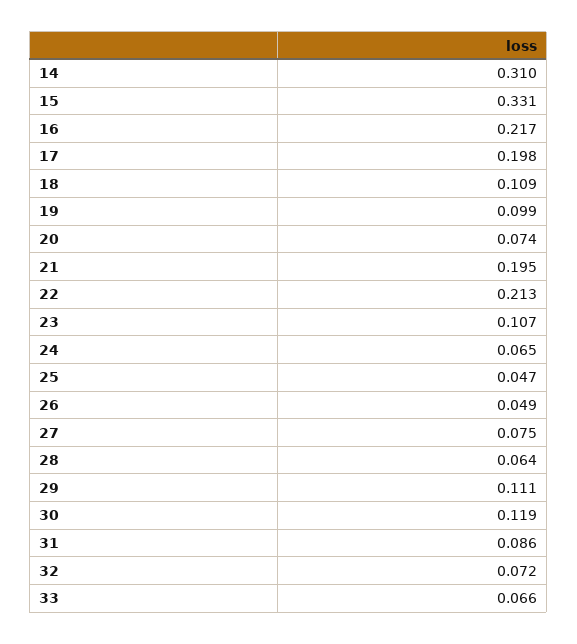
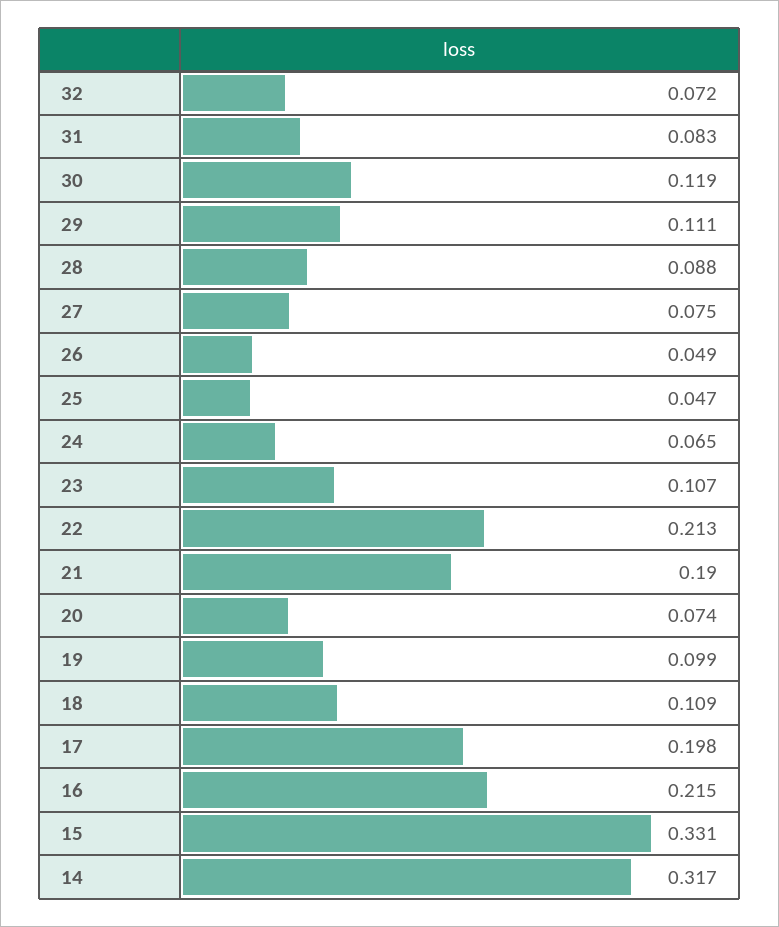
  {
-   "14": 0.31,
+   "14": 0.317,
    "15": 0.331,
-   "16": 0.217,
+   "16": 0.215,
    "17": 0.198,
    "18": 0.109,
    "19": 0.099,
    "20": 0.074,
-   "21": 0.195,
+   "21": 0.19,
    "22": 0.213,
    "23": 0.107,
    "24": 0.065,
    "25": 0.047,
    "26": 0.049,
    "27": 0.075,
-   "28": 0.064,
+   "28": 0.088,
    "29": 0.111,
    "30": 0.119,
-   "31": 0.086,
+   "31": 0.083,
-   "32": 0.072,
+   "32": 0.072
-   "33": 0.066
  }

